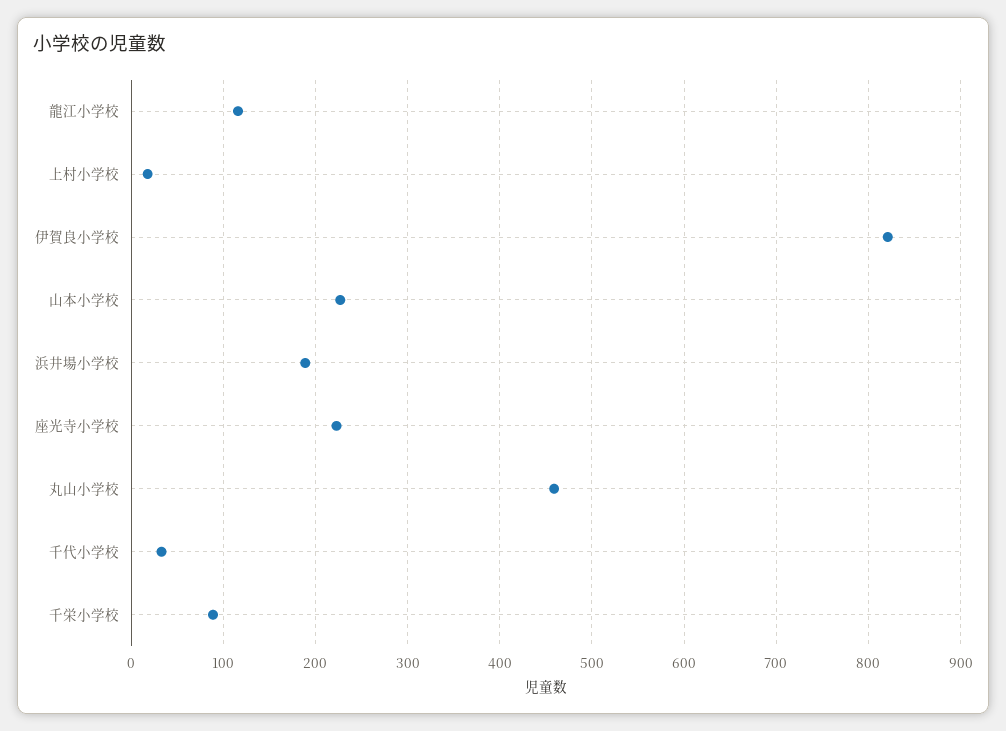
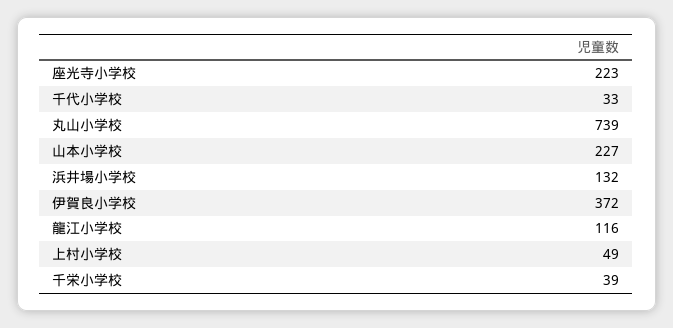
  {
    "龍江小学校": 116,
-   "上村小学校": 20,
+   "上村小学校": 49,
-   "伊賀良小学校": 820,
+   "伊賀良小学校": 372,
    "山本小学校": 227,
-   "浜井場小学校": 190,
+   "浜井場小学校": 132,
    "座光寺小学校": 223,
-   "丸山小学校": 460,
+   "丸山小学校": 739,
    "千代小学校": 33,
-   "千栄小学校": 90
+   "千栄小学校": 39
  }

